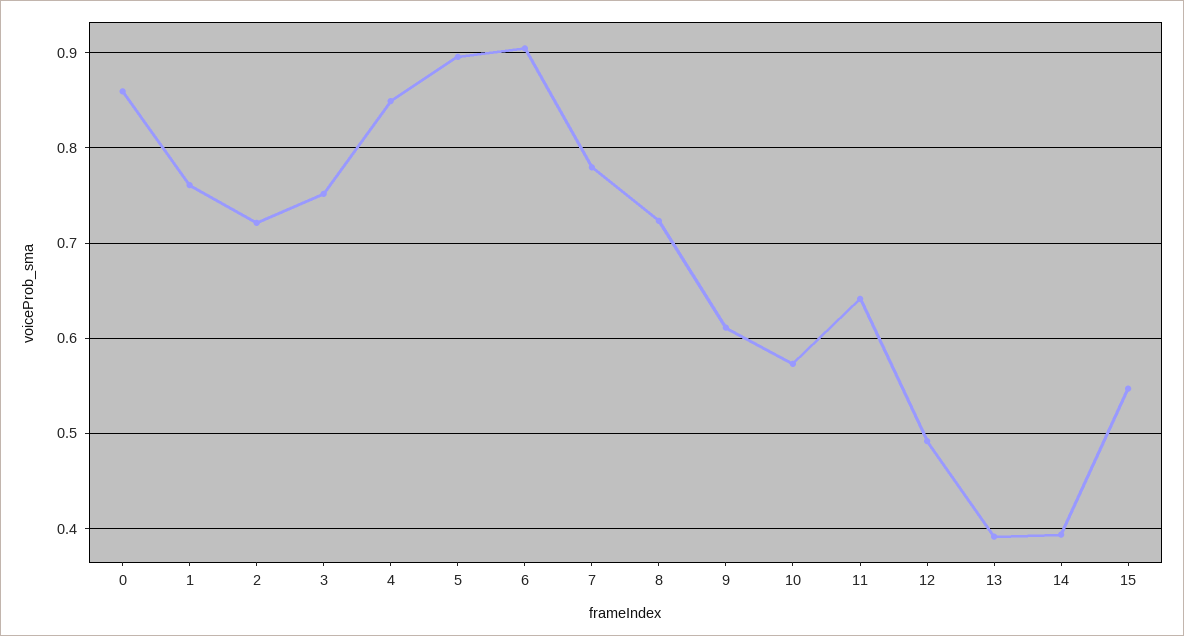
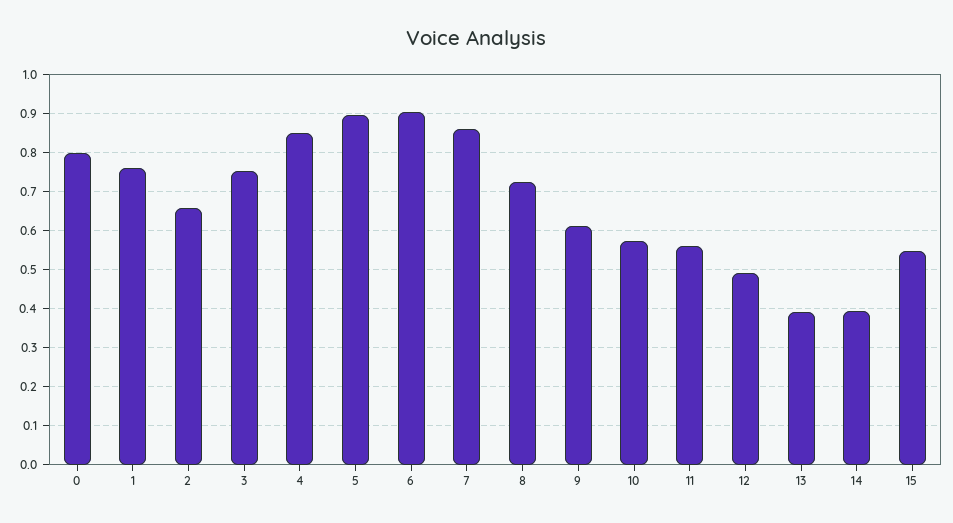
  {
-   "0": 0.86,
+   "0": 0.8,
    "1": 0.76,
-   "2": 0.72,
+   "2": 0.66,
    "3": 0.75,
    "4": 0.85,
    "5": 0.9,
    "6": 0.9,
-   "7": 0.78,
+   "7": 0.86,
    "8": 0.72,
    "9": 0.61,
    "10": 0.57,
-   "11": 0.64,
+   "11": 0.56,
    "12": 0.49,
    "13": 0.39,
    "14": 0.39,
    "15": 0.55
  }

